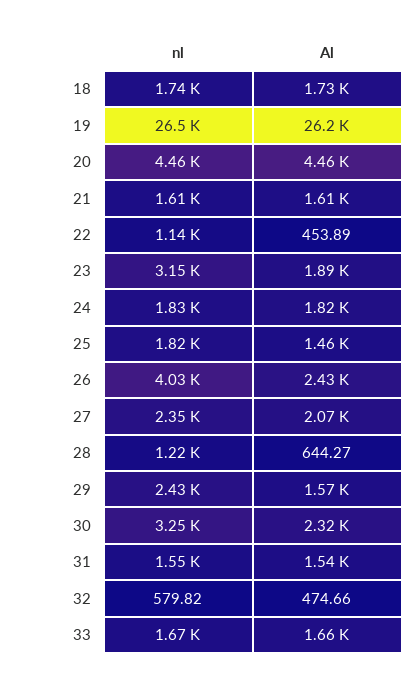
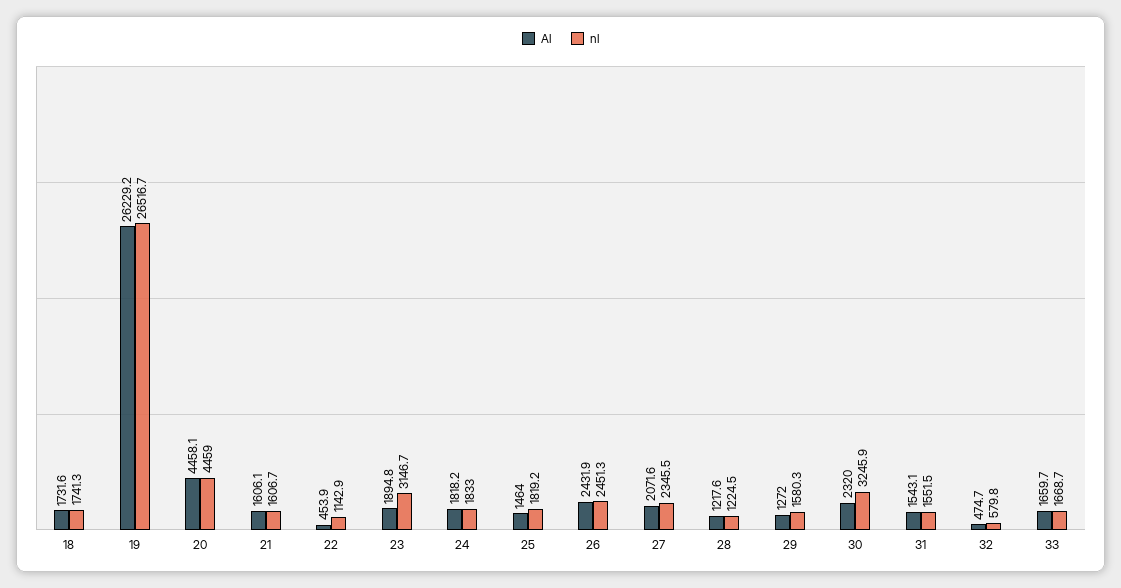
  {
    "nl": {
      "18": 1741.3,
      "19": 26516.7,
      "20": 4459,
      "21": 1606.7,
      "22": 1142.9,
      "23": 3146.7,
      "24": 1833,
      "25": 1819.2,
-     "26": 4030,
+     "26": 2451.3,
      "27": 2345.5,
      "28": 1224.5,
-     "29": 2430,
+     "29": 1580.3,
      "30": 3245.9,
      "31": 1551.5,
      "32": 579.82,
      "33": 1668.7
    },
    "Al": {
      "18": 1731.6,
      "19": 26229.2,
      "20": 4458.1,
      "21": 1606.1,
      "22": 453.89,
      "23": 1894.8,
      "24": 1818.2,
      "25": 1464,
      "26": 2431.9,
      "27": 2071.6,
-     "28": 644.27,
+     "28": 1217.6,
-     "29": 1570,
+     "29": 1272,
      "30": 2320,
      "31": 1543.1,
      "32": 474.66,
      "33": 1659.7
    }
  }

